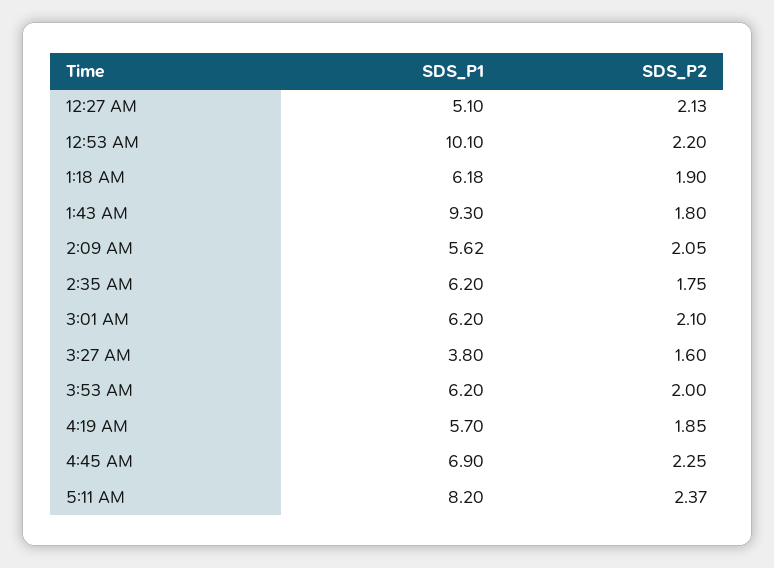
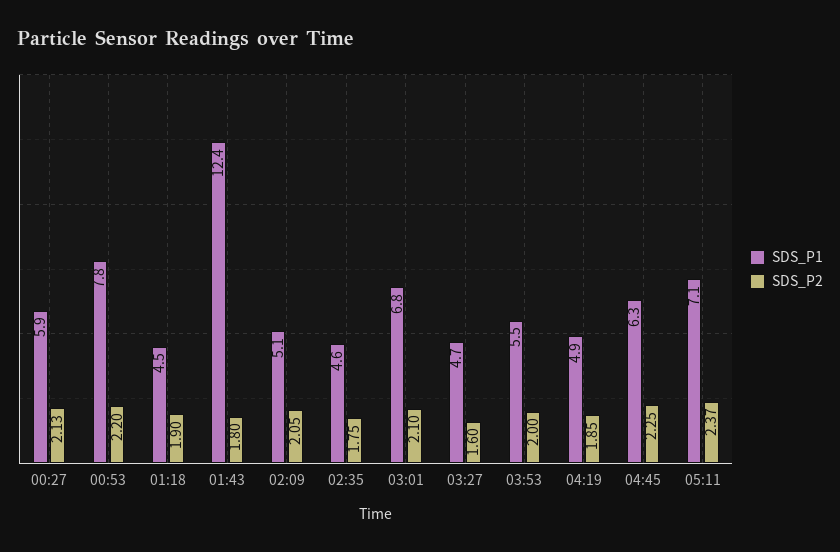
  {
    "SDS_P1": {
-     "12:27 AM": 5.1,
+     "12:27 AM": 5.9,
-     "12:53 AM": 10.1,
+     "12:53 AM": 7.8,
-     "1:18 AM": 6.18,
+     "1:18 AM": 4.5,
-     "1:43 AM": 9.3,
+     "1:43 AM": 12.4,
-     "2:09 AM": 5.62,
+     "2:09 AM": 5.1,
-     "2:35 AM": 6.2,
+     "2:35 AM": 4.6,
-     "3:01 AM": 6.2,
+     "3:01 AM": 6.8,
-     "3:27 AM": 3.8,
+     "3:27 AM": 4.7,
-     "3:53 AM": 6.2,
+     "3:53 AM": 5.5,
-     "4:19 AM": 5.7,
+     "4:19 AM": 4.9,
-     "4:45 AM": 6.9,
+     "4:45 AM": 6.3,
-     "5:11 AM": 8.2
+     "5:11 AM": 7.1
    },
    "SDS_P2": {
      "12:27 AM": 2.13,
      "12:53 AM": 2.2,
      "1:18 AM": 1.9,
      "1:43 AM": 1.8,
      "2:09 AM": 2.05,
      "2:35 AM": 1.75,
      "3:01 AM": 2.1,
      "3:27 AM": 1.6,
      "3:53 AM": 2,
      "4:19 AM": 1.85,
      "4:45 AM": 2.25,
      "5:11 AM": 2.37
    }
  }

